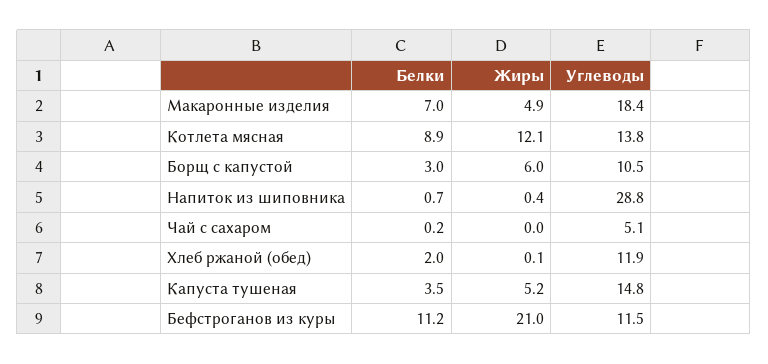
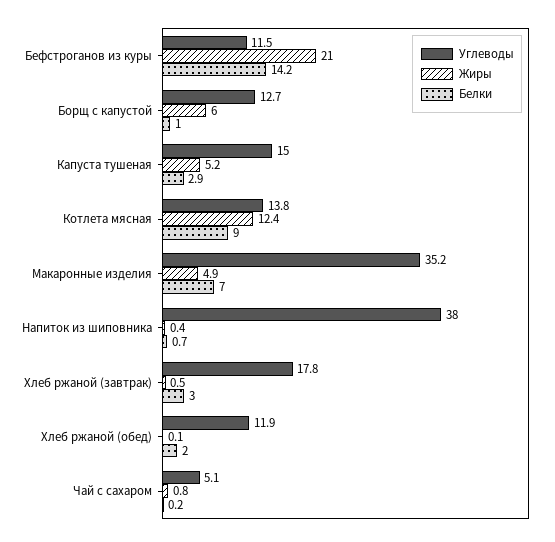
  {
    "Белки": {
      "Макаронные изделия": 7,
-     "Котлета мясная": 8.9,
+     "Котлета мясная": 9,
-     "Борщ с капустой": 3,
+     "Борщ с капустой": 1,
      "Напиток из шиповника": 0.7,
      "Чай с сахаром": 0.2,
      "Хлеб ржаной (обед)": 2,
-     "Капуста тушеная": 3.5,
+     "Капуста тушеная": 2.9,
-     "Бефстроганов из куры": 11.2
+     "Бефстроганов из куры": 14.2,
+     "Хлеб ржаной (завтрак)": 3
    },
    "Жиры": {
      "Макаронные изделия": 4.9,
-     "Котлета мясная": 12.1,
+     "Котлета мясная": 12.4,
      "Борщ с капустой": 6,
      "Напиток из шиповника": 0.4,
-     "Чай с сахаром": 0,
+     "Чай с сахаром": 0.8,
      "Хлеб ржаной (обед)": 0.1,
      "Капуста тушеная": 5.2,
-     "Бефстроганов из куры": 21
+     "Бефстроганов из куры": 21,
+     "Хлеб ржаной (завтрак)": 0.5
    },
    "Углеводы": {
-     "Макаронные изделия": 18.4,
+     "Макаронные изделия": 35.2,
      "Котлета мясная": 13.8,
-     "Борщ с капустой": 10.5,
+     "Борщ с капустой": 12.7,
-     "Напиток из шиповника": 28.8,
+     "Напиток из шиповника": 38,
      "Чай с сахаром": 5.1,
      "Хлеб ржаной (обед)": 11.9,
-     "Капуста тушеная": 14.8,
+     "Капуста тушеная": 15,
-     "Бефстроганов из куры": 11.5
+     "Бефстроганов из куры": 11.5,
+     "Хлеб ржаной (завтрак)": 17.8
    }
  }

